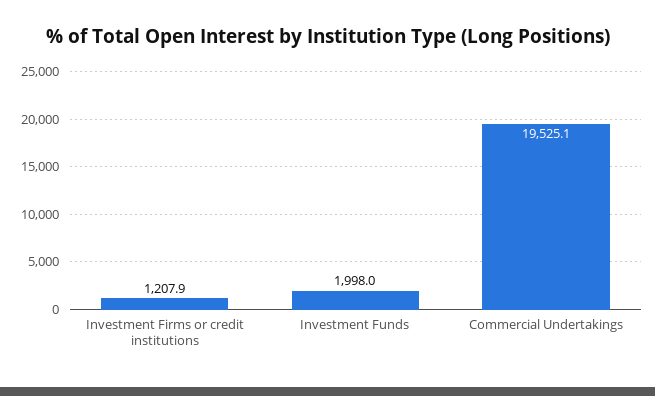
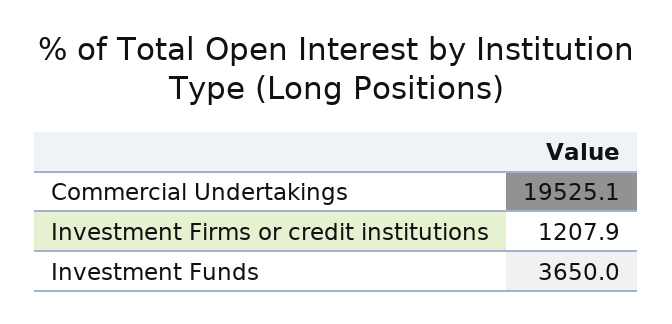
  {
    "Investment Firms or credit institutions": 1207.9,
-   "Investment Funds": 1998,
+   "Investment Funds": 3650,
    "Commercial Undertakings": 19525.1
  }

